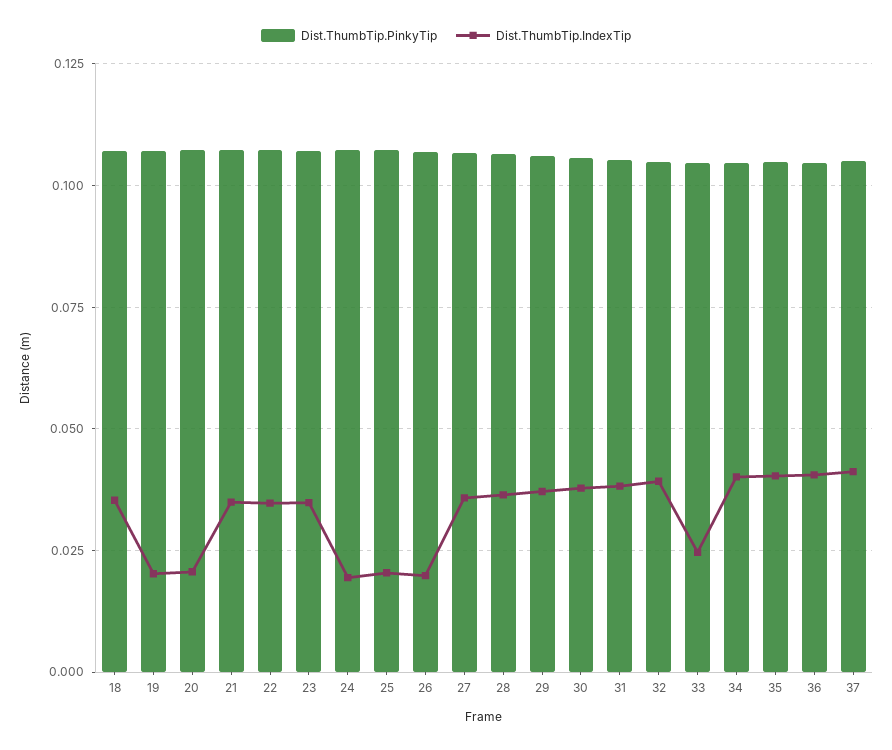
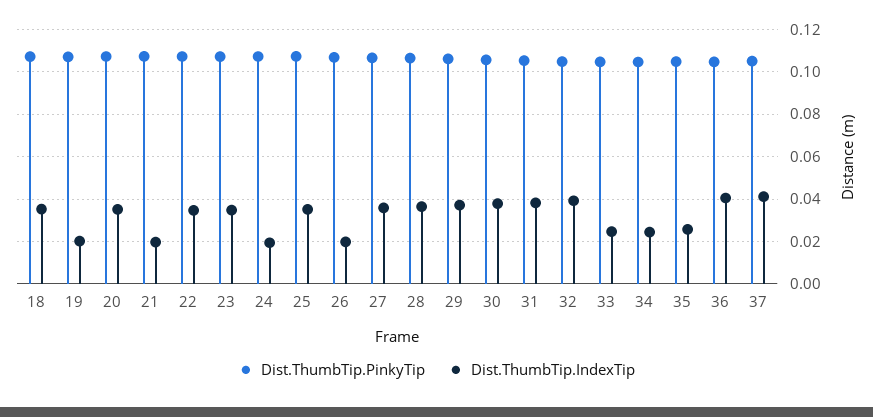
  {
    "Dist.ThumbTip.PinkyTip": {
      "18": 0.1075,
      "19": 0.1075,
      "20": 0.1075,
      "21": 0.1075,
      "22": 0.1075,
      "23": 0.1075,
      "24": 0.1075,
      "25": 0.1075,
      "26": 0.1075,
      "27": 0.1075,
      "28": 0.1075,
      "29": 0.105,
      "30": 0.105,
      "31": 0.105,
      "32": 0.105,
      "33": 0.105,
      "34": 0.105,
      "35": 0.105,
      "36": 0.105,
      "37": 0.105
    },
    "Dist.ThumbTip.IndexTip": {
      "18": 0.035,
      "19": 0.02,
-     "20": 0.02,
+     "20": 0.035,
-     "21": 0.035,
+     "21": 0.02,
      "22": 0.035,
      "23": 0.035,
      "24": 0.02,
-     "25": 0.02,
+     "25": 0.035,
      "26": 0.02,
      "27": 0.035,
      "28": 0.0375,
      "29": 0.0375,
      "30": 0.0375,
      "31": 0.0375,
      "32": 0.04,
      "33": 0.025,
-     "34": 0.04,
+     "34": 0.025,
-     "35": 0.04,
+     "35": 0.025,
      "36": 0.04,
      "37": 0.04
    }
  }

